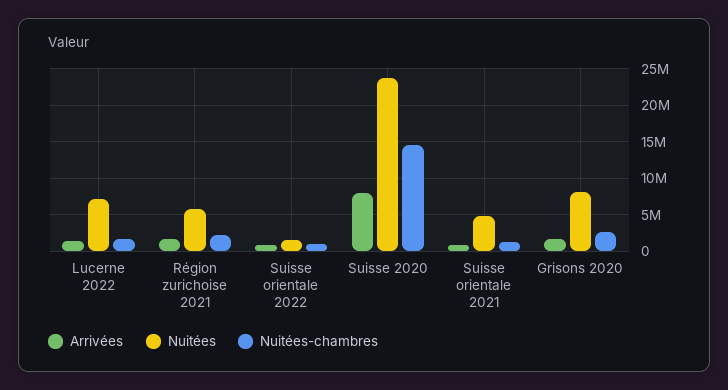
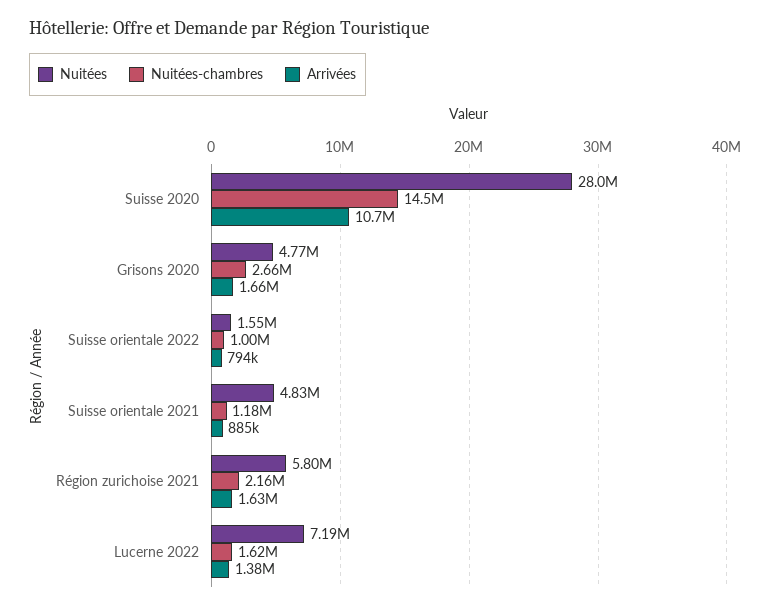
  {
    "Arrivées": {
      "Lucerne 2022": 1380000,
      "Région zurichoise 2021": 1630000,
      "Suisse orientale 2022": 794000,
-     "Suisse 2020": 8000000,
+     "Suisse 2020": 10700000,
      "Suisse orientale 2021": 885000,
      "Grisons 2020": 1660000
    },
    "Nuitées": {
      "Lucerne 2022": 7190000,
      "Région zurichoise 2021": 5800000,
      "Suisse orientale 2022": 1550000,
-     "Suisse 2020": 24000000,
+     "Suisse 2020": 28000000,
      "Suisse orientale 2021": 4830000,
-     "Grisons 2020": 8000000
+     "Grisons 2020": 4770000
    },
    "Nuitées-chambres": {
      "Lucerne 2022": 1620000,
      "Région zurichoise 2021": 2160000,
      "Suisse orientale 2022": 1000000,
      "Suisse 2020": 14500000,
      "Suisse orientale 2021": 1180000,
      "Grisons 2020": 2660000
    }
  }

